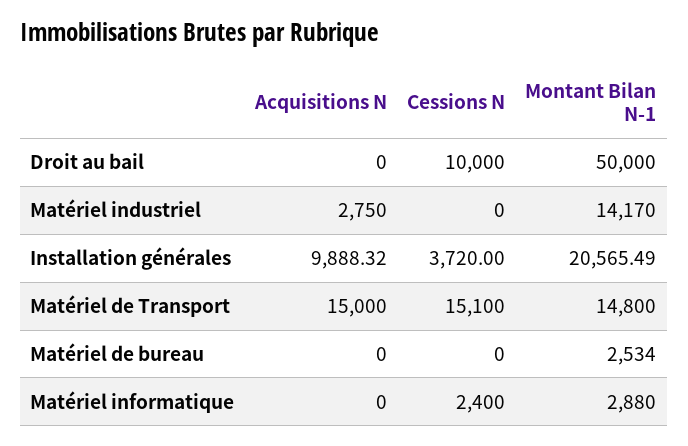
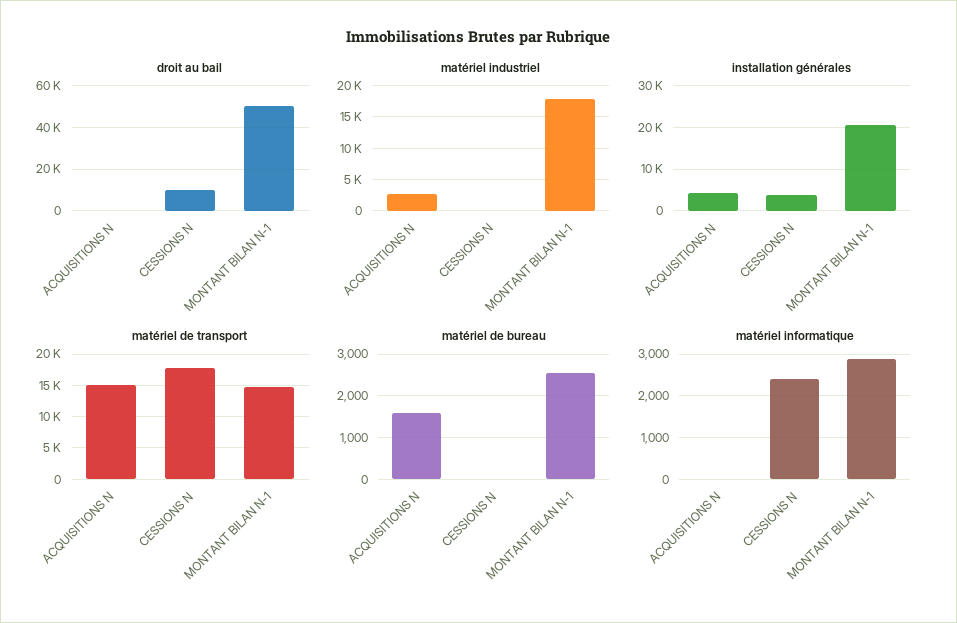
  {
    "Droit au bail": {
      "Acquisitions N": 0,
      "Cessions N": 10000,
      "Montant Bilan N-1": 50000
    },
    "Matériel industriel": {
      "Acquisitions N": 2750,
      "Cessions N": 0,
-     "Montant Bilan N-1": 14170
+     "Montant Bilan N-1": 18000
    },
    "Installation générales": {
-     "Acquisitions N": 9888.32,
+     "Acquisitions N": 4000,
      "Cessions N": 3720,
      "Montant Bilan N-1": 20565.49
    },
    "Matériel de Transport": {
      "Acquisitions N": 15000,
-     "Cessions N": 15100,
+     "Cessions N": 18000,
      "Montant Bilan N-1": 14800
    },
    "Matériel de bureau": {
-     "Acquisitions N": 0,
+     "Acquisitions N": 1600,
      "Cessions N": 0,
      "Montant Bilan N-1": 2534
    },
    "Matériel informatique": {
      "Acquisitions N": 0,
      "Cessions N": 2400,
      "Montant Bilan N-1": 2880
    }
  }

